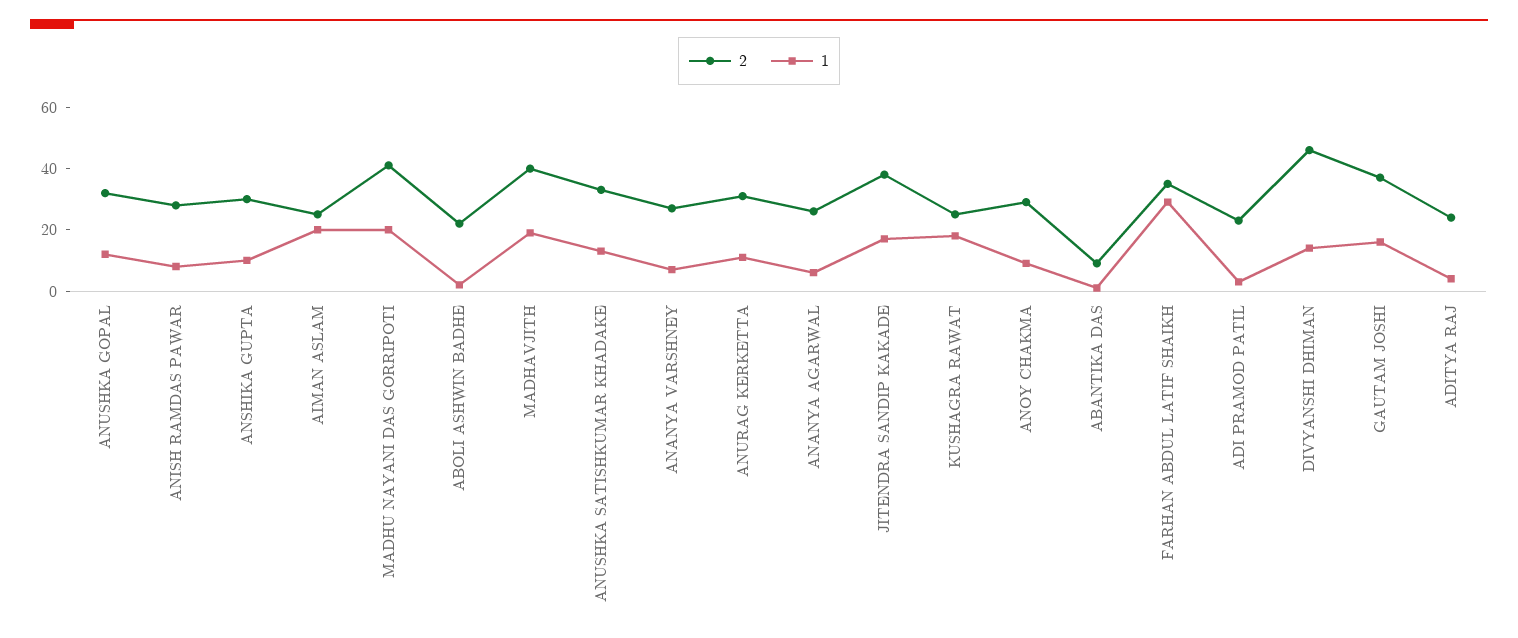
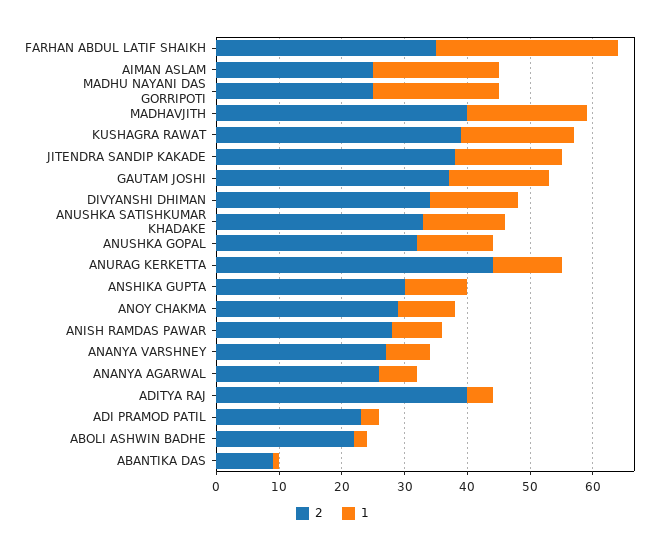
  {
    "2": {
      "ANUSHKA GOPAL": 30,
      "ANISH RAMDAS PAWAR": 30,
      "ANSHIKA GUPTA": 30,
      "AIMAN ASLAM": 25,
-     "MADHU NAYANI DAS GORRIPOTI": 40,
+     "MADHU NAYANI DAS GORRIPOTI": 25,
      "ABOLI ASHWIN BADHE": 20,
      "MADHAVJITH": 40,
      "ANUSHKA SATISHKUMAR KHADAKE": 35,
      "ANANYA VARSHNEY": 25,
-     "ANURAG KERKETTA": 30,
+     "ANURAG KERKETTA": 45,
      "ANANYA AGARWAL": 25,
      "JITENDRA SANDIP KAKADE": 40,
-     "KUSHAGRA RAWAT": 25,
+     "KUSHAGRA RAWAT": 40,
      "ANOY CHAKMA": 30,
      "ABANTIKA DAS": 10,
      "FARHAN ABDUL LATIF SHAIKH": 35,
      "ADI PRAMOD PATIL": 25,
-     "DIVYANSHI DHIMAN": 45,
+     "DIVYANSHI DHIMAN": 35,
      "GAUTAM JOSHI": 35,
-     "ADITYA RAJ": 25
+     "ADITYA RAJ": 40
    },
    "1": {
      "ANUSHKA GOPAL": 10,
      "ANISH RAMDAS PAWAR": 10,
      "ANSHIKA GUPTA": 10,
      "AIMAN ASLAM": 20,
      "MADHU NAYANI DAS GORRIPOTI": 20,
      "ABOLI ASHWIN BADHE": 0,
      "MADHAVJITH": 20,
      "ANUSHKA SATISHKUMAR KHADAKE": 15,
      "ANANYA VARSHNEY": 5,
      "ANURAG KERKETTA": 10,
      "ANANYA AGARWAL": 5,
      "JITENDRA SANDIP KAKADE": 15,
      "KUSHAGRA RAWAT": 20,
      "ANOY CHAKMA": 10,
      "ABANTIKA DAS": 0,
      "FARHAN ABDUL LATIF SHAIKH": 30,
      "ADI PRAMOD PATIL": 5,
      "DIVYANSHI DHIMAN": 15,
      "GAUTAM JOSHI": 15,
      "ADITYA RAJ": 5
    }
  }

